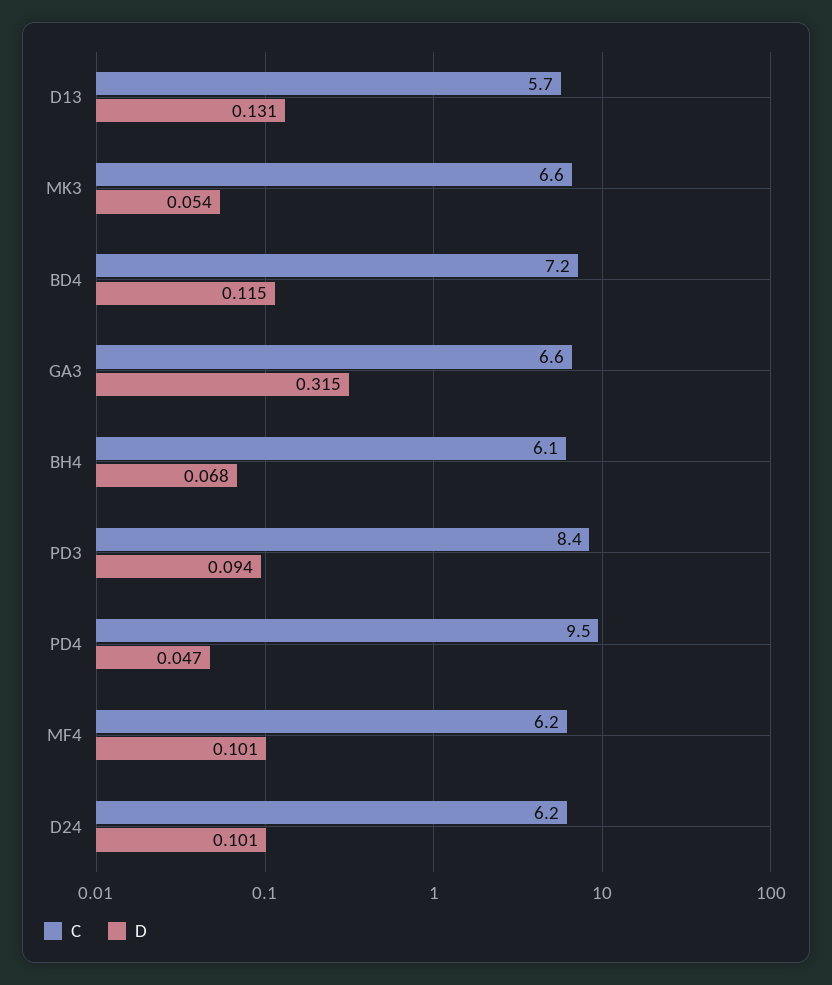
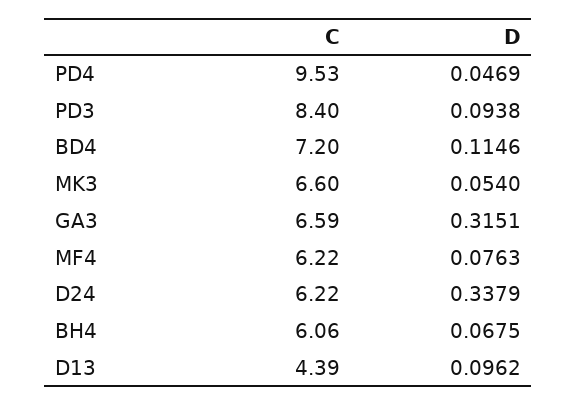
  {
    "C": {
-     "D13": 5.7,
+     "D13": 4.39,
      "MK3": 6.6,
      "BD4": 7.2,
      "GA3": 6.59,
      "BH4": 6.06,
      "PD3": 8.4,
      "PD4": 9.53,
      "MF4": 6.22,
      "D24": 6.22
    },
    "D": {
-     "D13": 0.131,
+     "D13": 0.0962,
      "MK3": 0.054,
      "BD4": 0.1146,
      "GA3": 0.3151,
      "BH4": 0.0675,
      "PD3": 0.0938,
      "PD4": 0.0469,
-     "MF4": 0.101,
+     "MF4": 0.0763,
-     "D24": 0.101
+     "D24": 0.3379
    }
  }

